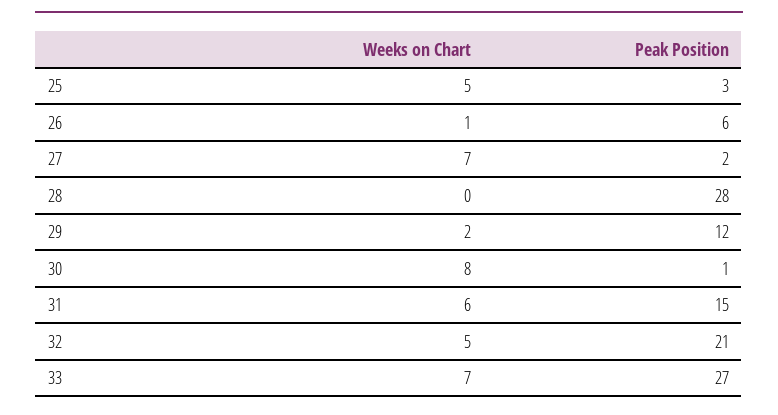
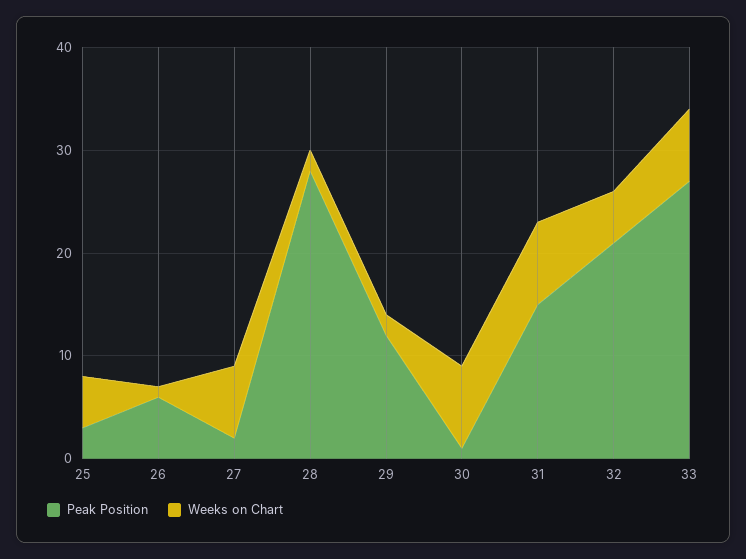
  {
    "Weeks on Chart": {
      "25": 5,
      "26": 1,
      "27": 7,
-     "28": 0,
+     "28": 2,
      "29": 2,
      "30": 8,
-     "31": 6,
+     "31": 8,
      "32": 5,
      "33": 7
    },
    "Peak Position": {
      "25": 3,
      "26": 6,
      "27": 2,
      "28": 28,
      "29": 12,
      "30": 1,
      "31": 15,
      "32": 21,
      "33": 27
    }
  }

